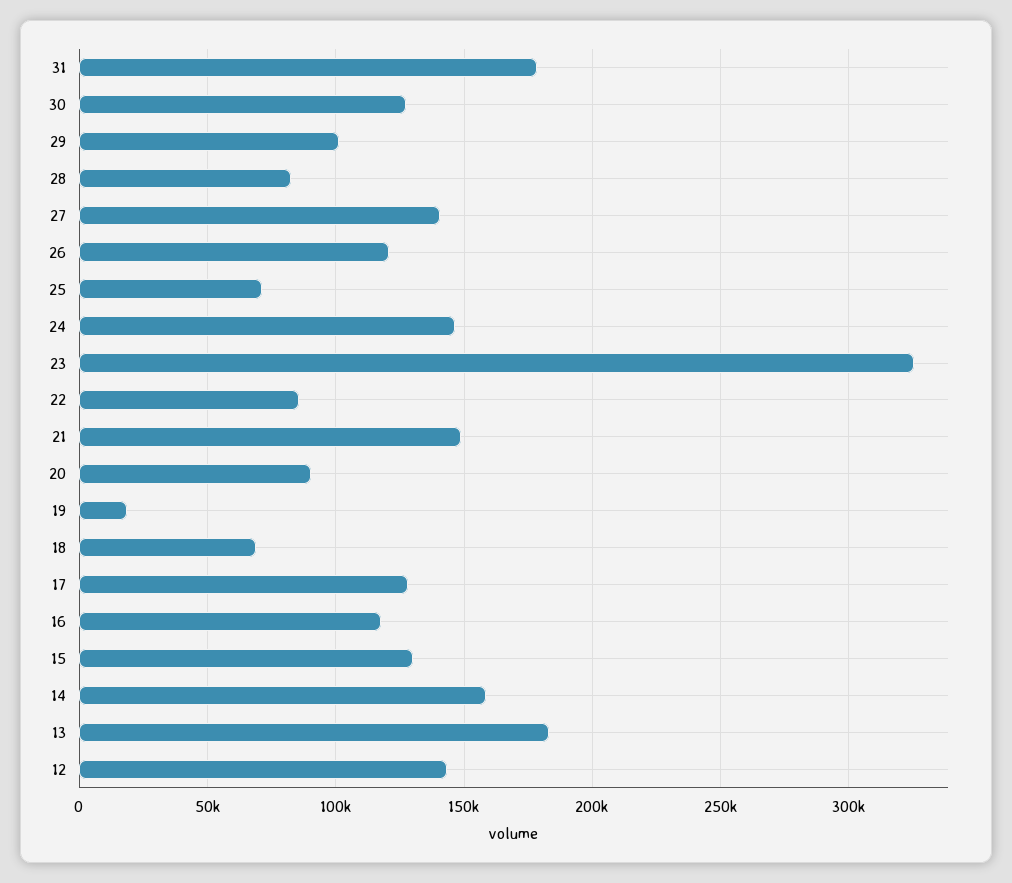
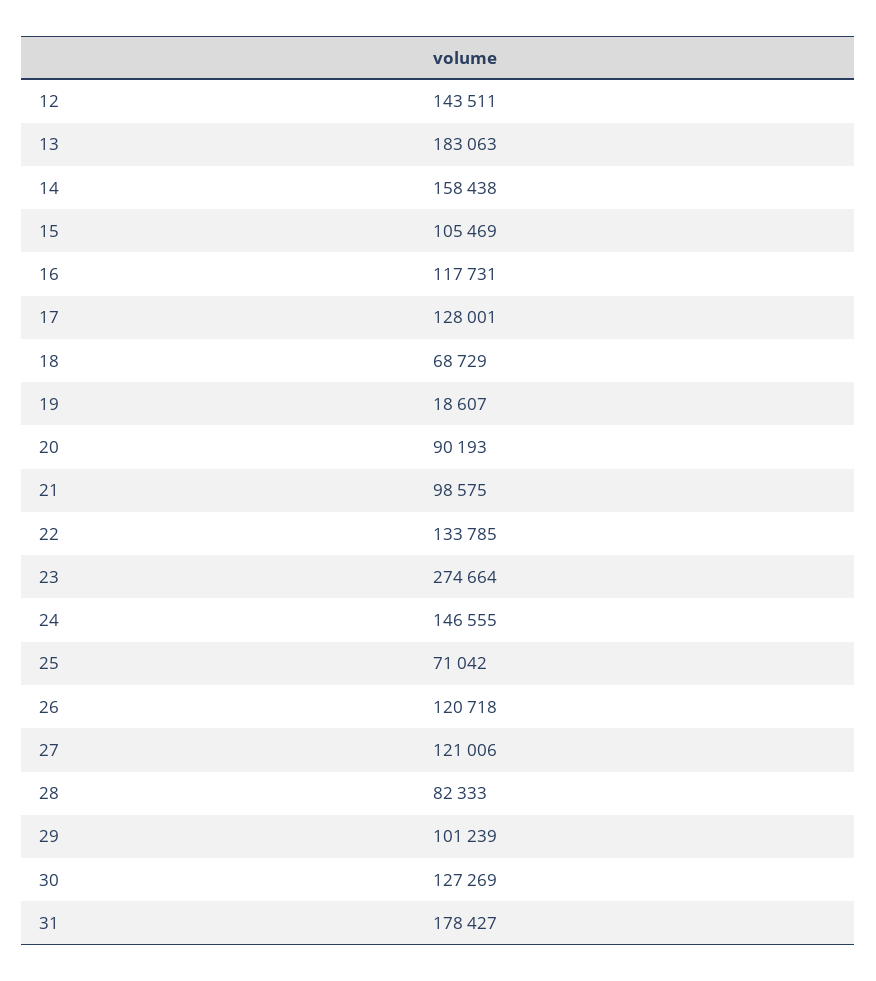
  {
    "31": 178427,
    "30": 127269,
    "29": 101239,
    "28": 82333,
-   "27": 140000,
+   "27": 121006,
    "26": 120718,
    "25": 71042,
    "24": 146555,
-   "23": 325000,
+   "23": 274664,
-   "22": 85000,
+   "22": 133785,
-   "21": 150000,
+   "21": 98575,
    "20": 90193,
    "19": 18607,
    "18": 68729,
    "17": 128001,
    "16": 117731,
-   "15": 130000,
+   "15": 105469,
    "14": 158438,
    "13": 183063,
    "12": 143511
  }

